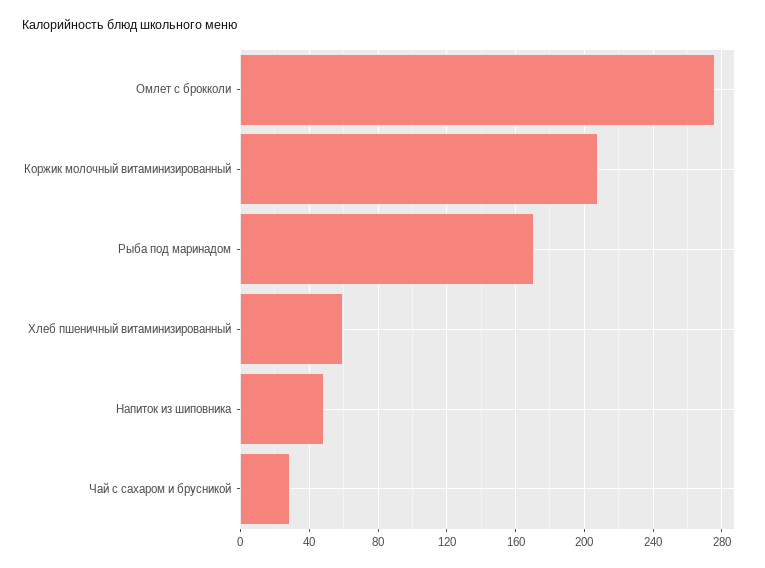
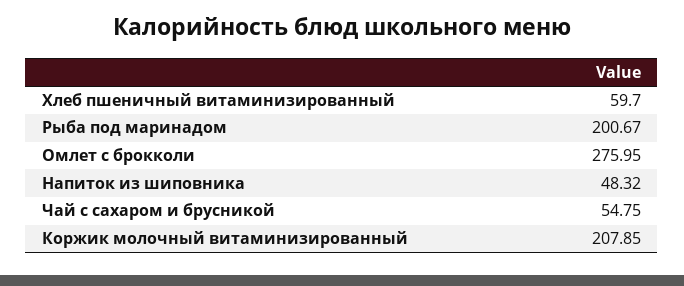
  {
    "Омлет с брокколи": 275.95,
    "Коржик молочный витаминизированный": 207.85,
-   "Рыба под маринадом": 170,
+   "Рыба под маринадом": 200.67,
    "Хлеб пшеничный витаминизированный": 59.7,
    "Напиток из шиповника": 48.32,
-   "Чай с сахаром и брусникой": 30
+   "Чай с сахаром и брусникой": 54.75
  }

